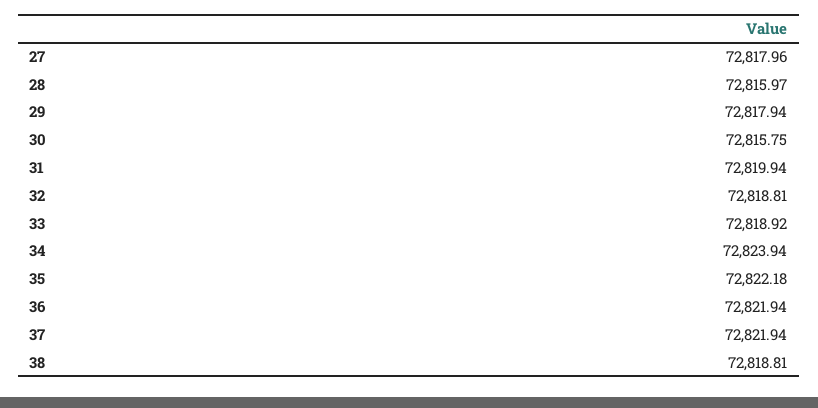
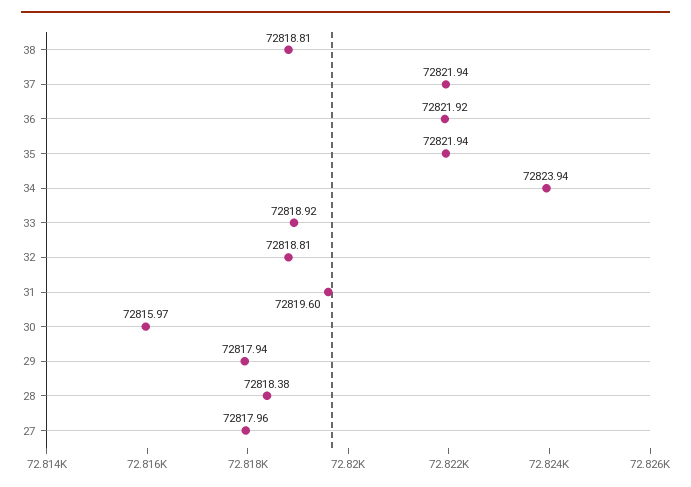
  {
    "27": 72817.96,
-   "28": 72815.97,
+   "28": 72818.38,
    "29": 72817.94,
-   "30": 72815.75,
+   "30": 72815.97,
-   "31": 72819.94,
+   "31": 72819.6,
    "32": 72818.81,
    "33": 72818.92,
    "34": 72823.94,
-   "35": 72822.18,
+   "35": 72821.94,
-   "36": 72821.94,
+   "36": 72821.92,
    "37": 72821.94,
    "38": 72818.81
  }

